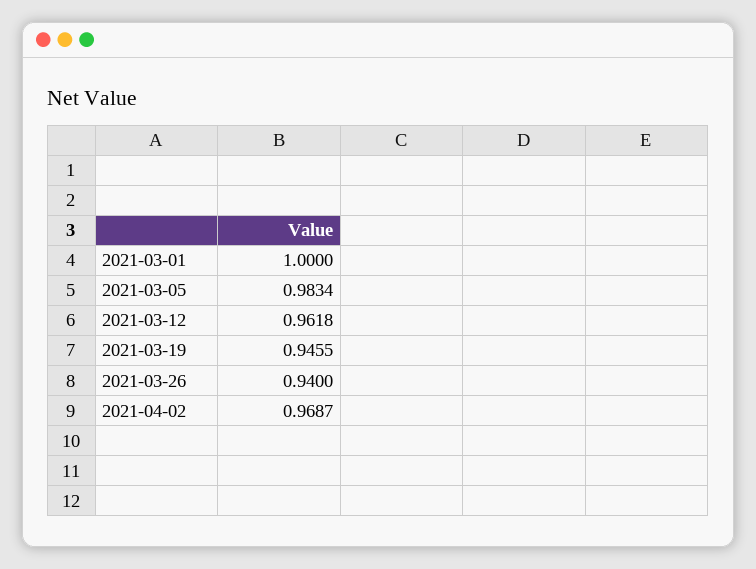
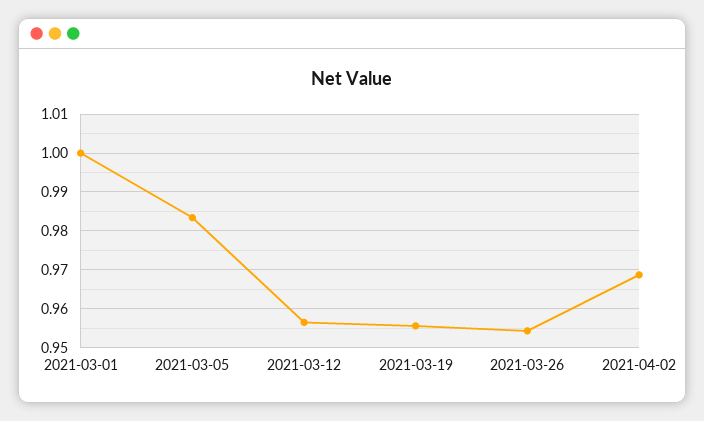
  {
    "2021-03-01": 1,
    "2021-03-05": 0.9834,
-   "2021-03-12": 0.9618,
+   "2021-03-12": 0.956,
-   "2021-03-19": 0.9455,
+   "2021-03-19": 0.956,
-   "2021-03-26": 0.94,
+   "2021-03-26": 0.954,
    "2021-04-02": 0.9687
  }

